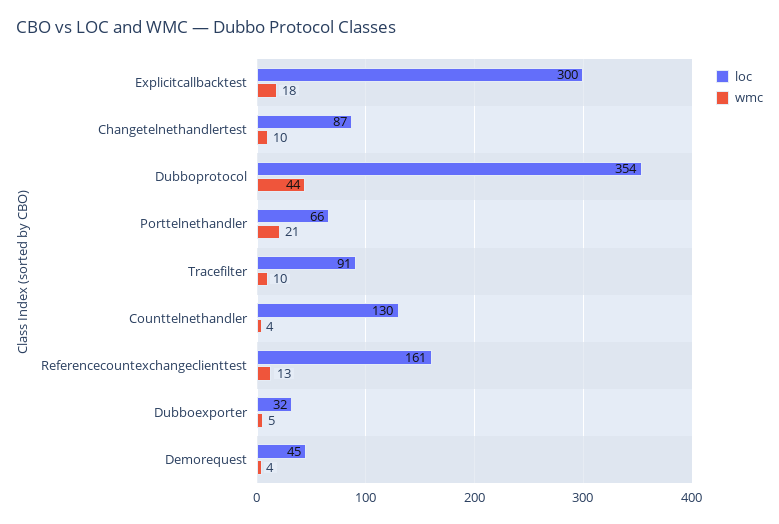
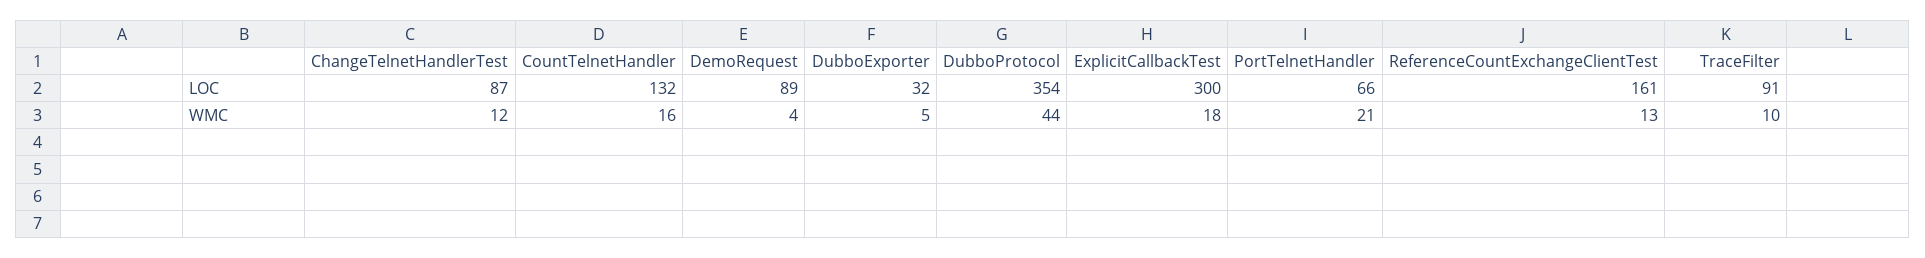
  {
    "loc": {
      "Explicitcallbacktest": 300,
      "Changetelnethandlertest": 87,
      "Dubboprotocol": 354,
      "Porttelnethandler": 66,
      "Tracefilter": 91,
-     "Counttelnethandler": 130,
+     "Counttelnethandler": 132,
      "Referencecountexchangeclienttest": 161,
      "Dubboexporter": 32,
-     "Demorequest": 45
+     "Demorequest": 89
    },
    "wmc": {
      "Explicitcallbacktest": 18,
-     "Changetelnethandlertest": 10,
+     "Changetelnethandlertest": 12,
      "Dubboprotocol": 44,
      "Porttelnethandler": 21,
      "Tracefilter": 10,
-     "Counttelnethandler": 4,
+     "Counttelnethandler": 16,
      "Referencecountexchangeclienttest": 13,
      "Dubboexporter": 5,
      "Demorequest": 4
    }
  }

